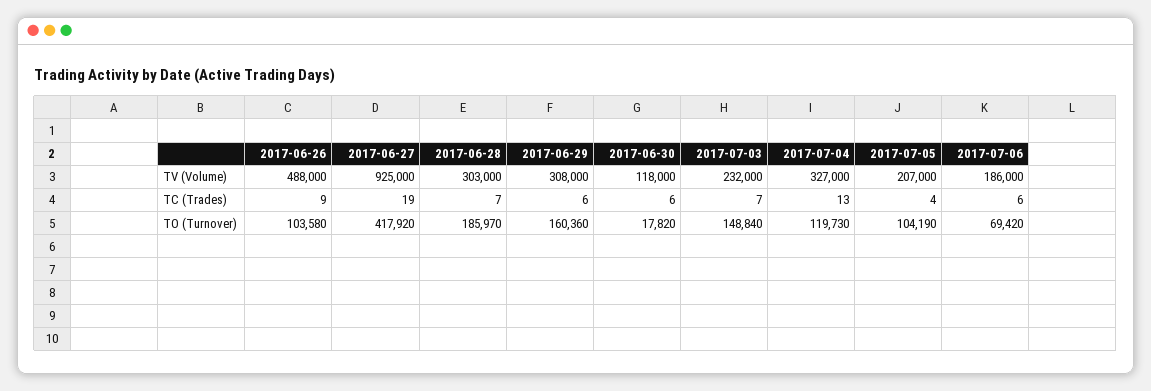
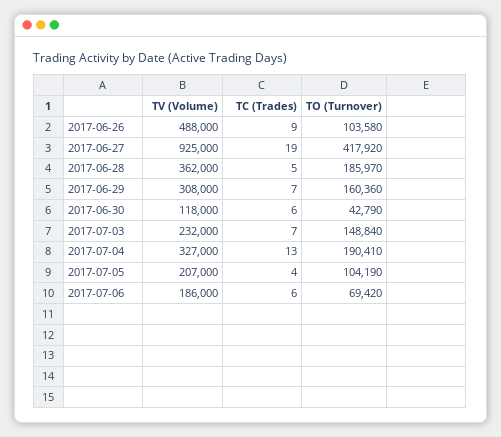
  {
    "2017-06-26": {
      "TV (Volume)": 488000,
      "TC (Trades)": 9,
      "TO (Turnover)": 103580
    },
    "2017-06-27": {
      "TV (Volume)": 925000,
      "TC (Trades)": 19,
      "TO (Turnover)": 417920
    },
    "2017-06-28": {
-     "TV (Volume)": 303000,
+     "TV (Volume)": 362000,
-     "TC (Trades)": 7,
+     "TC (Trades)": 5,
      "TO (Turnover)": 185970
    },
    "2017-06-29": {
      "TV (Volume)": 308000,
-     "TC (Trades)": 6,
+     "TC (Trades)": 7,
      "TO (Turnover)": 160360
    },
    "2017-06-30": {
      "TV (Volume)": 118000,
      "TC (Trades)": 6,
-     "TO (Turnover)": 17820
+     "TO (Turnover)": 42790
    },
    "2017-07-03": {
      "TV (Volume)": 232000,
      "TC (Trades)": 7,
      "TO (Turnover)": 148840
    },
    "2017-07-04": {
      "TV (Volume)": 327000,
      "TC (Trades)": 13,
-     "TO (Turnover)": 119730
+     "TO (Turnover)": 190410
    },
    "2017-07-05": {
      "TV (Volume)": 207000,
      "TC (Trades)": 4,
      "TO (Turnover)": 104190
    },
    "2017-07-06": {
      "TV (Volume)": 186000,
      "TC (Trades)": 6,
      "TO (Turnover)": 69420
    }
  }

